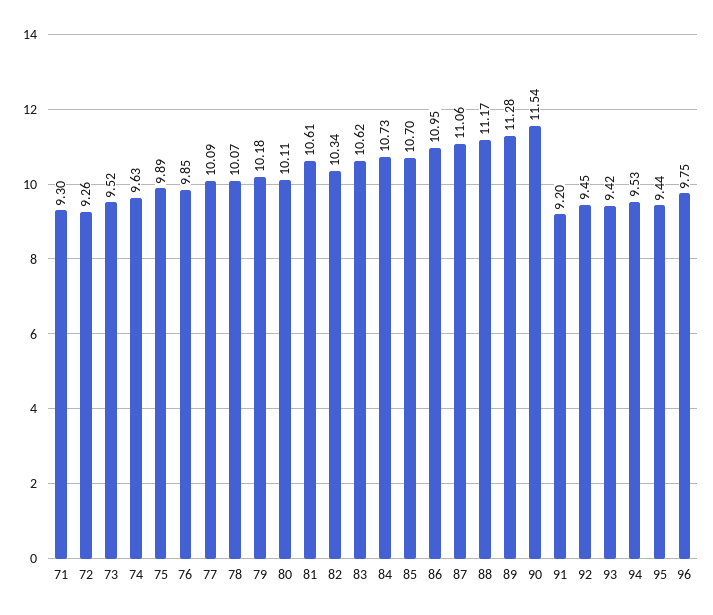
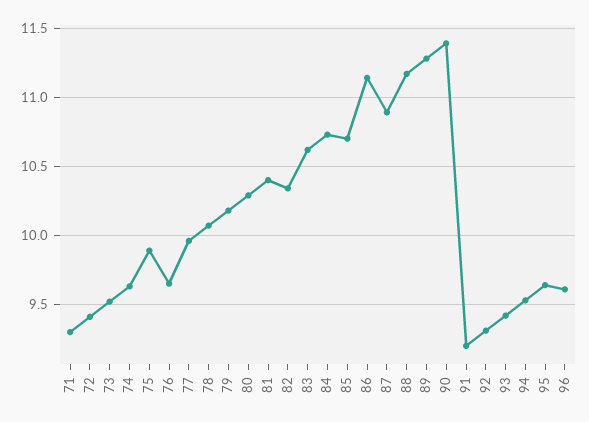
  {
    "71": 9.3,
-   "72": 9.26,
+   "72": 9.4,
    "73": 9.52,
    "74": 9.63,
    "75": 9.89,
-   "76": 9.85,
+   "76": 9.65,
-   "77": 10.09,
+   "77": 9.95,
    "78": 10.07,
    "79": 10.18,
-   "80": 10.11,
+   "80": 10.3,
-   "81": 10.61,
+   "81": 10.4,
    "82": 10.34,
    "83": 10.62,
    "84": 10.73,
    "85": 10.7,
-   "86": 10.95,
+   "86": 11.15,
-   "87": 11.06,
+   "87": 10.9,
    "88": 11.17,
    "89": 11.28,
-   "90": 11.54,
+   "90": 11.4,
    "91": 9.2,
-   "92": 9.45,
+   "92": 9.3,
    "93": 9.42,
    "94": 9.53,
-   "95": 9.44,
+   "95": 9.65,
-   "96": 9.75
+   "96": 9.6
  }

